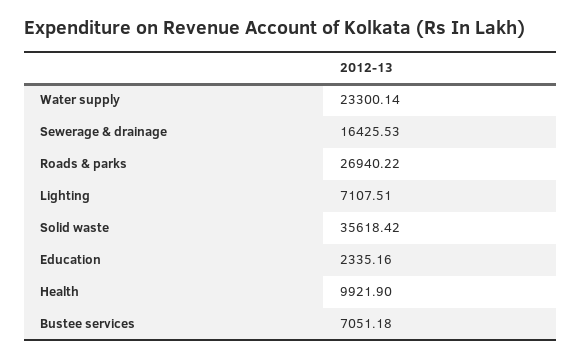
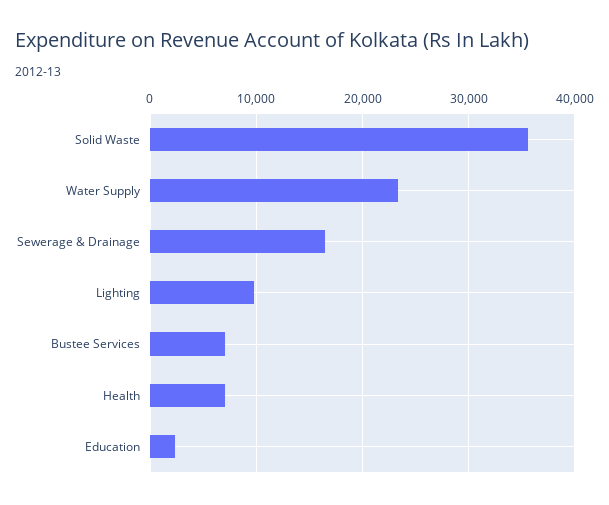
  {
    "Water supply": 23300.14,
    "Sewerage & drainage": 16425.53,
-   "Roads & parks": 26940.22,
-   "Lighting": 7107.51,
+   "Lighting": 10000,
    "Solid waste": 35618.42,
    "Education": 2335.16,
-   "Health": 9921.9,
+   "Health": 7000,
    "Bustee services": 7051.18
  }

